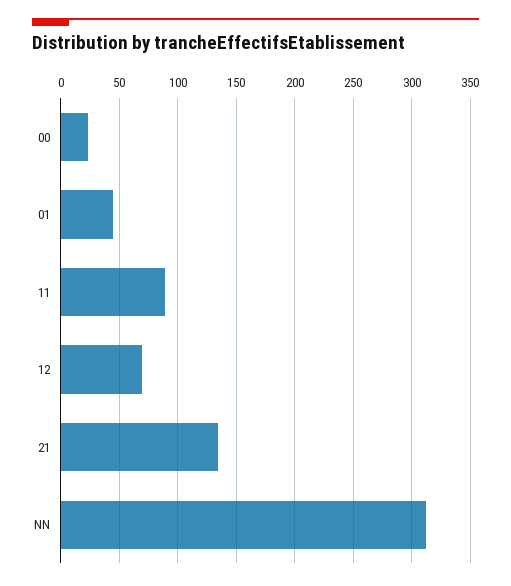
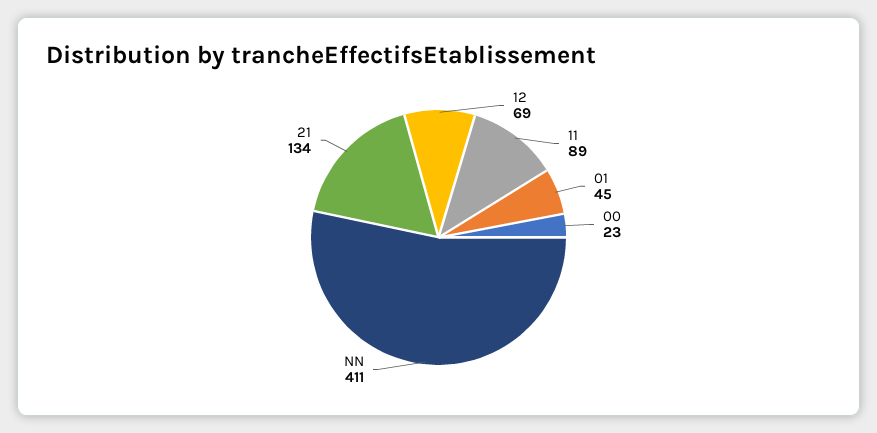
  {
    "00": 23,
    "01": 45,
    "11": 89,
    "12": 69,
    "21": 134,
-   "NN": 310
+   "NN": 411
  }

